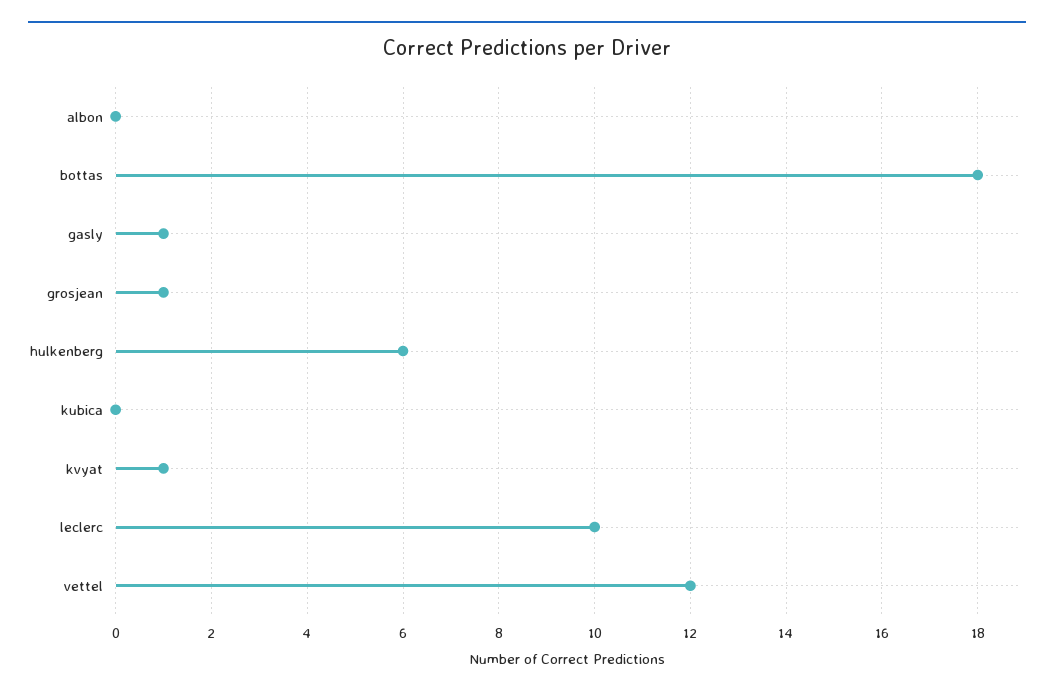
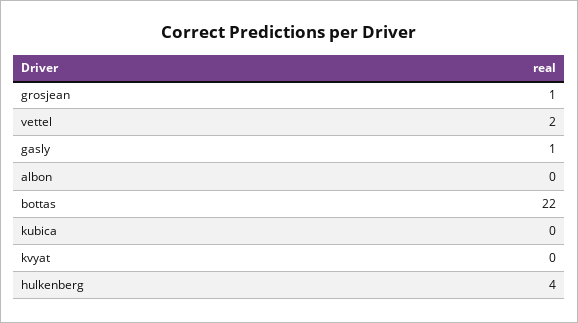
  {
    "albon": 0,
-   "bottas": 18,
+   "bottas": 22,
    "gasly": 1,
    "grosjean": 1,
-   "hulkenberg": 6,
+   "hulkenberg": 4,
    "kubica": 0,
-   "kvyat": 1,
+   "kvyat": 0,
-   "leclerc": 10,
-   "vettel": 12
+   "vettel": 2
  }

